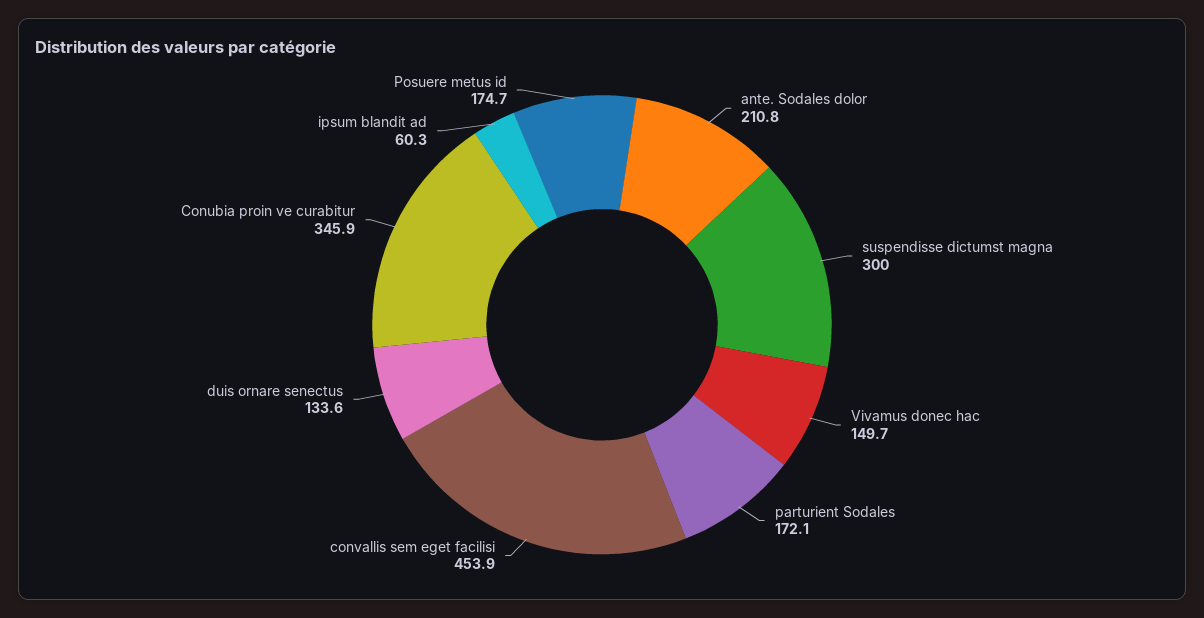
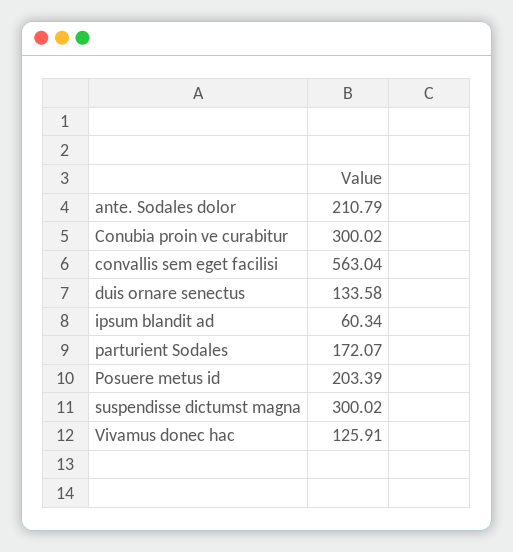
  {
    "ante. Sodales dolor": 210.79,
    "suspendisse dictumst magna": 300.02,
-   "Vivamus donec hac": 149.7,
+   "Vivamus donec hac": 125.91,
    "parturient Sodales": 172.07,
-   "convallis sem eget facilisi": 453.9,
+   "convallis sem eget facilisi": 563.04,
    "duis ornare senectus": 133.58,
-   "Conubia proin ve curabitur": 345.9,
+   "Conubia proin ve curabitur": 300.02,
    "ipsum blandit ad": 60.34,
-   "Posuere metus id": 174.7
+   "Posuere metus id": 203.39
  }

